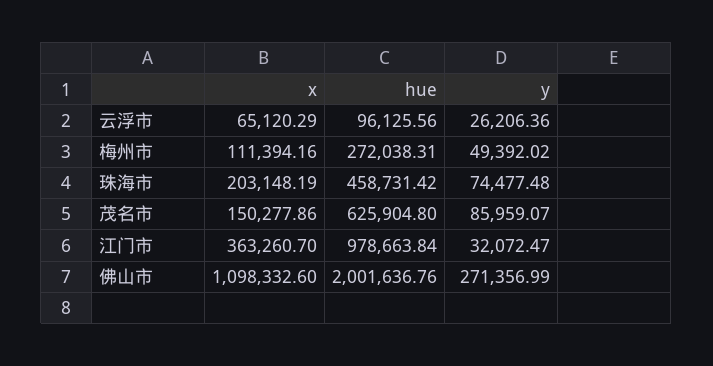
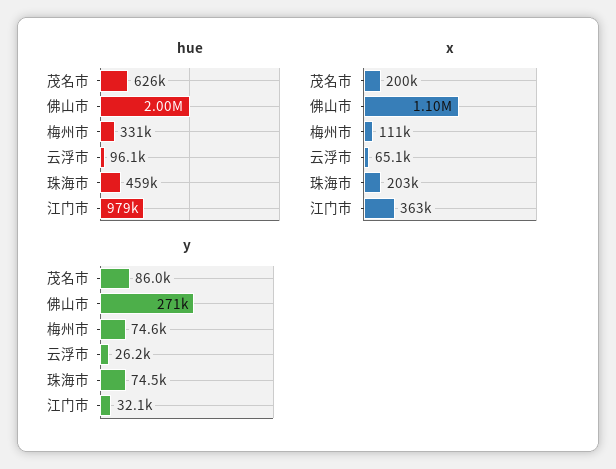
  {
    "x": {
      "云浮市": 65120.29,
      "梅州市": 111394.16,
      "珠海市": 203148.19,
-     "茂名市": 150277.86,
+     "茂名市": 200000,
      "江门市": 363260.7,
      "佛山市": 1098332.6
    },
    "hue": {
      "云浮市": 96125.56,
-     "梅州市": 272038.31,
+     "梅州市": 331000,
      "珠海市": 458731.42,
      "茂名市": 625904.8,
      "江门市": 978663.84,
      "佛山市": 2001636.76
    },
    "y": {
      "云浮市": 26206.36,
-     "梅州市": 49392.02,
+     "梅州市": 74600,
      "珠海市": 74477.48,
      "茂名市": 85959.07,
      "江门市": 32072.47,
      "佛山市": 271356.99
    }
  }

